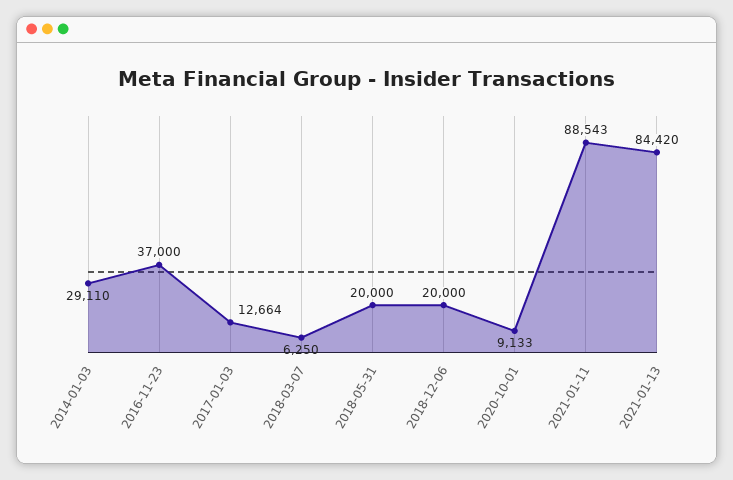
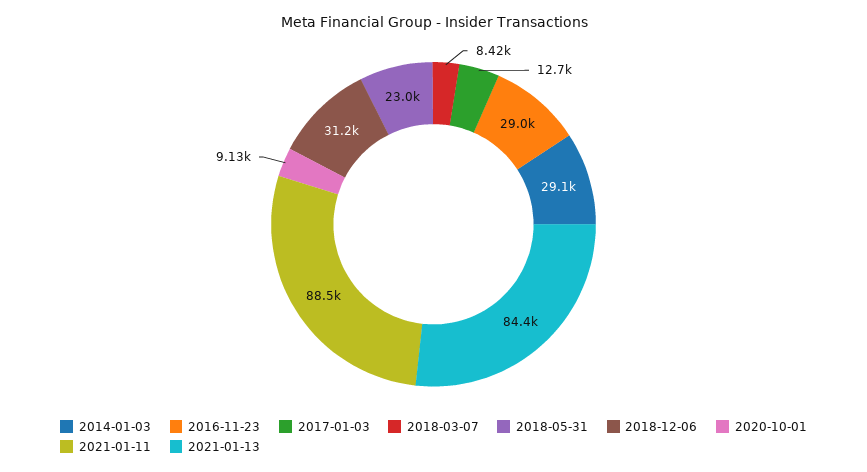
  {
    "2014-01-03": 29110,
-   "2016-11-23": 37000,
+   "2016-11-23": 29000,
    "2017-01-03": 12664,
-   "2018-03-07": 6250,
+   "2018-03-07": 8420,
-   "2018-05-31": 20000,
+   "2018-05-31": 23000,
-   "2018-12-06": 20000,
+   "2018-12-06": 31200,
    "2020-10-01": 9133,
    "2021-01-11": 88543,
    "2021-01-13": 84420
  }

